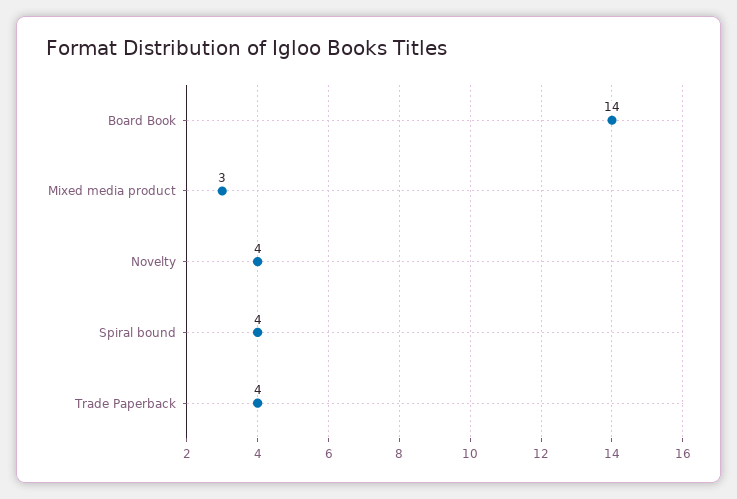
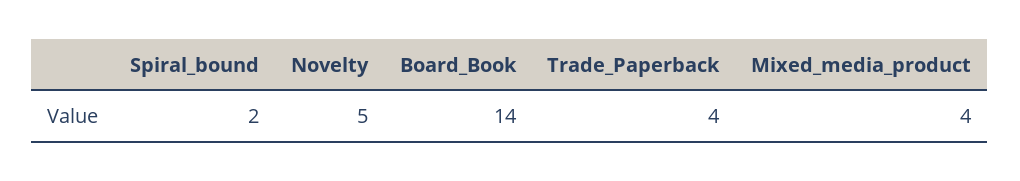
  {
    "Board Book": 14,
-   "Mixed media product": 3,
+   "Mixed media product": 4,
-   "Novelty": 4,
+   "Novelty": 5,
-   "Spiral bound": 4,
+   "Spiral bound": 2,
    "Trade Paperback": 4
  }

